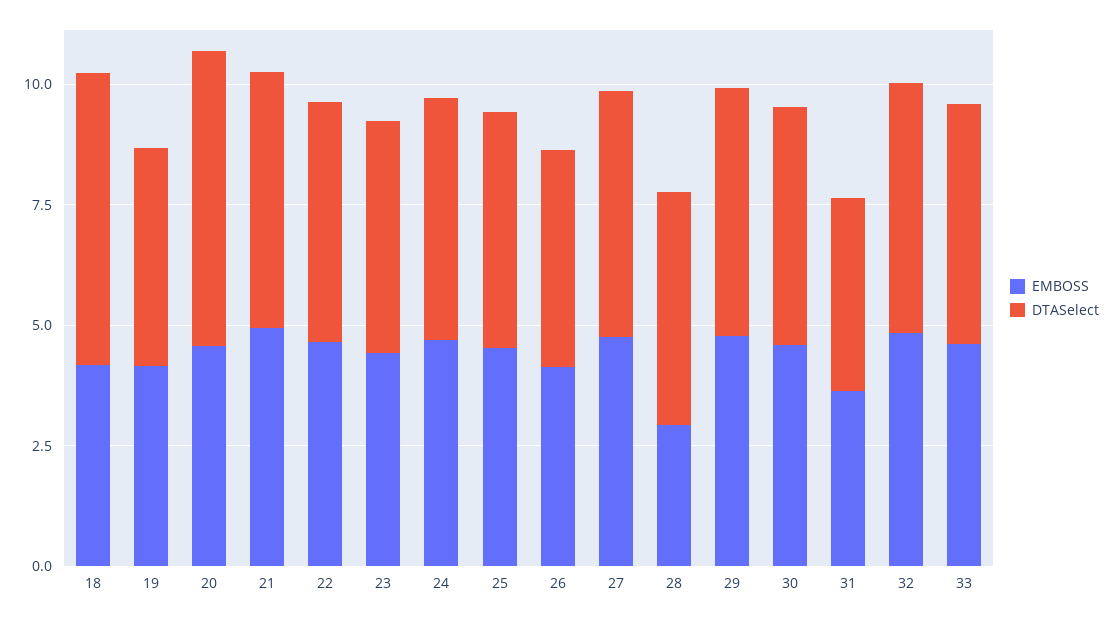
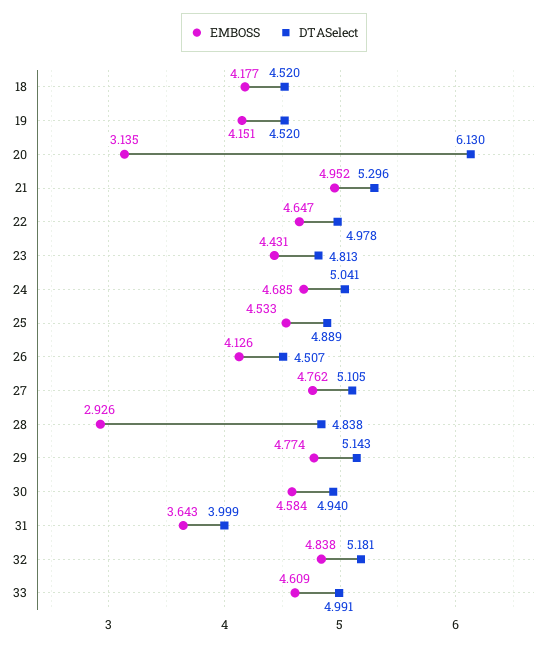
  {
    "EMBOSS": {
      "18": 4.177,
      "19": 4.151,
-     "20": 4.5,
+     "20": 3.135,
      "21": 4.952,
      "22": 4.647,
      "23": 4.431,
      "24": 4.685,
      "25": 4.533,
      "26": 4.126,
      "27": 4.762,
      "28": 2.926,
      "29": 4.774,
      "30": 4.584,
      "31": 3.643,
      "32": 4.838,
      "33": 4.609
    },
    "DTASelect": {
-     "18": 6,
+     "18": 4.52,
      "19": 4.52,
      "20": 6.13,
      "21": 5.296,
      "22": 4.978,
      "23": 4.813,
      "24": 5.041,
      "25": 4.889,
      "26": 4.507,
      "27": 5.105,
      "28": 4.838,
      "29": 5.143,
      "30": 4.94,
      "31": 3.999,
      "32": 5.181,
      "33": 4.991
    }
  }

